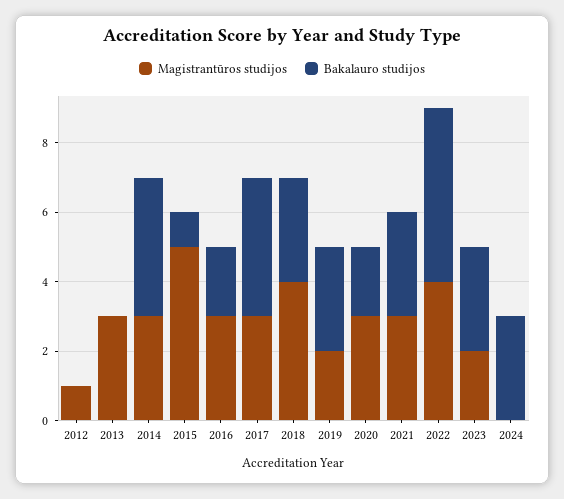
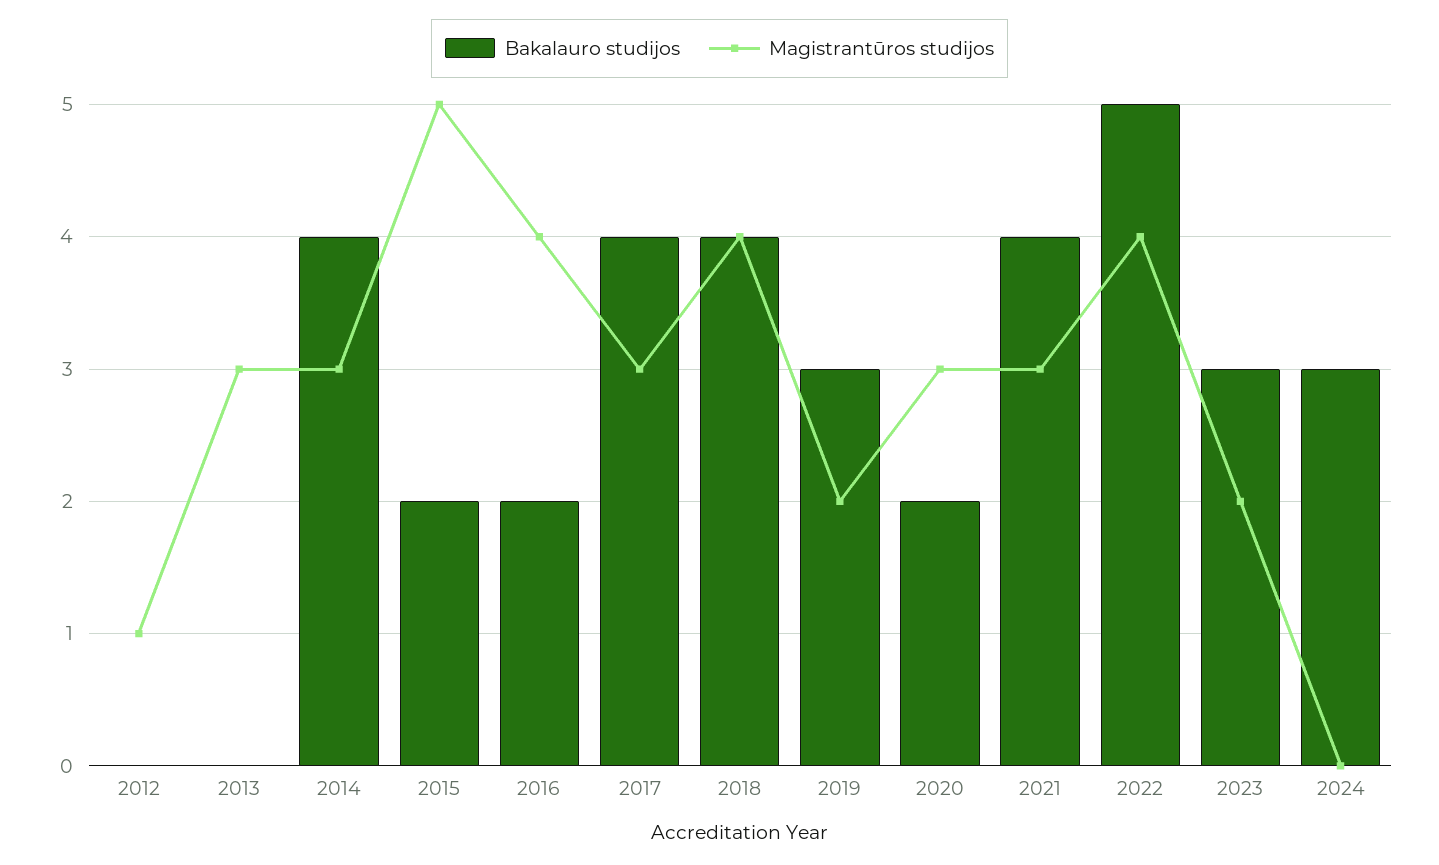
  {
    "Magistrantūros studijos": {
      "2012": 1,
      "2013": 3,
      "2014": 3,
      "2015": 5,
-     "2016": 3,
+     "2016": 4,
      "2017": 3,
      "2018": 4,
      "2019": 2,
      "2020": 3,
      "2021": 3,
      "2022": 4,
      "2023": 2,
      "2024": 0
    },
    "Bakalauro studijos": {
      "2012": 0,
      "2013": 0,
      "2014": 4,
-     "2015": 1,
+     "2015": 2,
      "2016": 2,
      "2017": 4,
-     "2018": 3,
+     "2018": 4,
      "2019": 3,
      "2020": 2,
-     "2021": 3,
+     "2021": 4,
      "2022": 5,
      "2023": 3,
      "2024": 3
    }
  }

